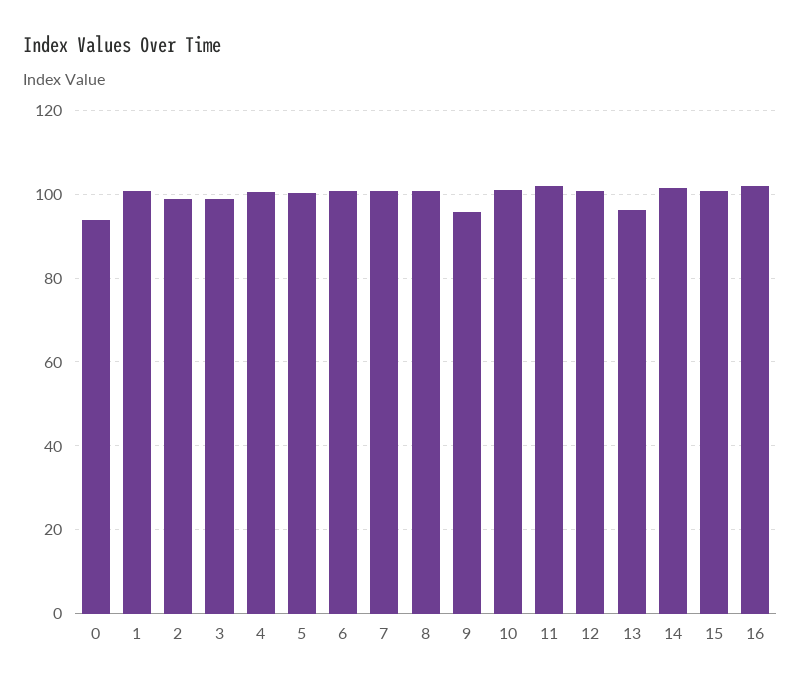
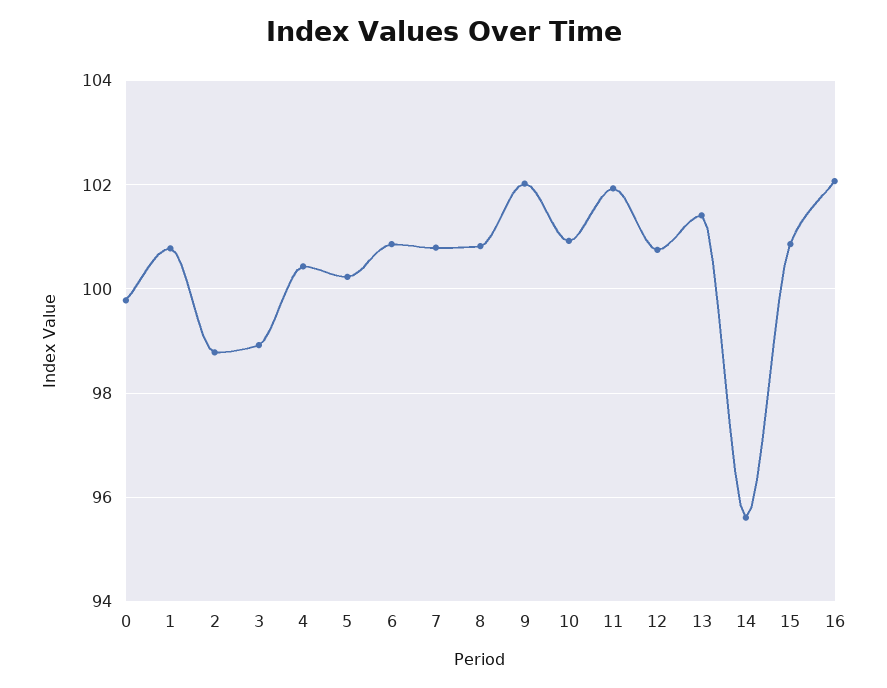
  {
-   "0": 94,
+   "0": 99.8,
    "1": 100.8,
    "2": 98.8,
    "3": 99,
    "4": 100.4,
    "5": 100.2,
    "6": 100.8,
    "7": 100.8,
    "8": 100.8,
-   "9": 96,
+   "9": 102,
    "10": 101,
    "11": 102,
    "12": 100.8,
-   "13": 96,
+   "13": 101.4,
-   "14": 102,
+   "14": 95.6,
    "15": 100.8,
    "16": 102
  }

